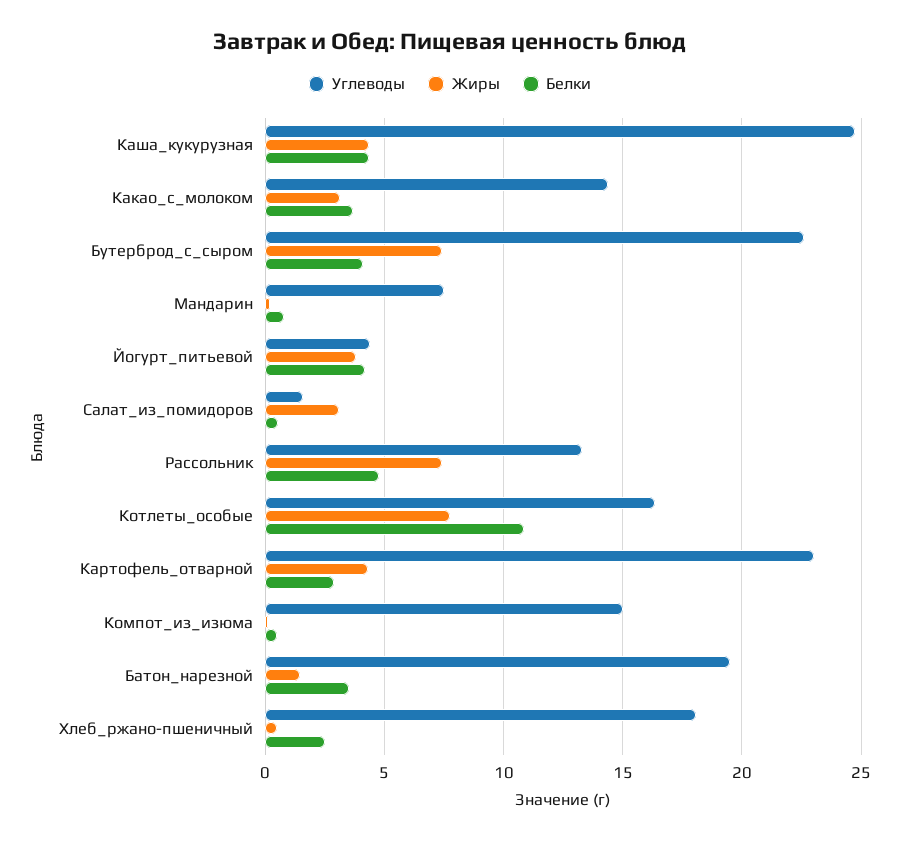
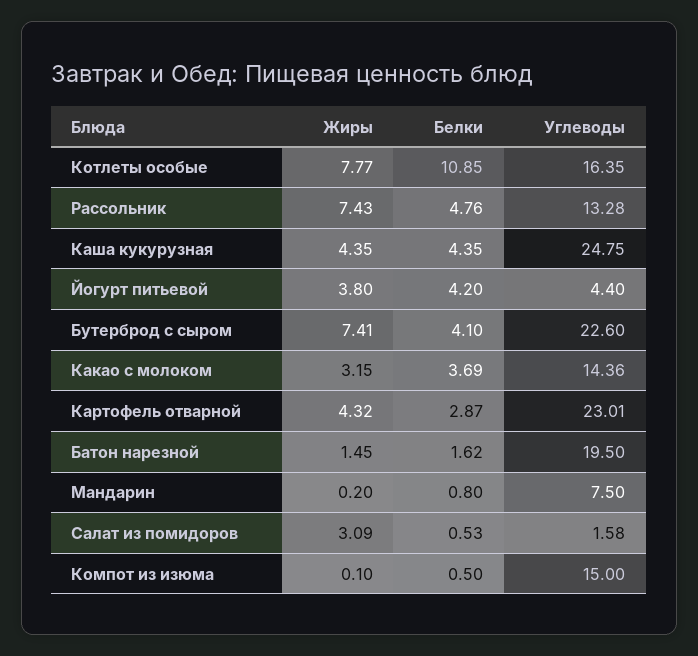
  {
    "Углеводы": {
      "Каша_кукурузная": 24.75,
      "Какао_с_молоком": 14.36,
      "Бутерброд_с_сыром": 22.6,
      "Мандарин": 7.5,
      "Йогурт_питьевой": 4.4,
      "Салат_из_помидоров": 1.58,
      "Рассольник": 13.28,
      "Котлеты_особые": 16.35,
      "Картофель_отварной": 23.01,
      "Компот_из_изюма": 15,
-     "Батон_нарезной": 19.5,
+     "Батон_нарезной": 19.5
-     "Хлеб_ржано-пшеничный": 18
    },
    "Жиры": {
      "Каша_кукурузная": 4.35,
      "Какао_с_молоком": 3.15,
      "Бутерброд_с_сыром": 7.41,
      "Мандарин": 0.2,
      "Йогурт_питьевой": 3.8,
      "Салат_из_помидоров": 3.09,
      "Рассольник": 7.43,
      "Котлеты_особые": 7.77,
      "Картофель_отварной": 4.32,
      "Компот_из_изюма": 0.1,
-     "Батон_нарезной": 1.45,
+     "Батон_нарезной": 1.45
-     "Хлеб_ржано-пшеничный": 0.5
    },
    "Белки": {
      "Каша_кукурузная": 4.35,
      "Какао_с_молоком": 3.69,
      "Бутерброд_с_сыром": 4.1,
      "Мандарин": 0.8,
      "Йогурт_питьевой": 4.2,
      "Салат_из_помидоров": 0.53,
      "Рассольник": 4.76,
      "Котлеты_особые": 10.85,
      "Картофель_отварной": 2.87,
      "Компот_из_изюма": 0.5,
-     "Батон_нарезной": 3.5,
+     "Батон_нарезной": 1.62
-     "Хлеб_ржано-пшеничный": 2.5
    }
  }

